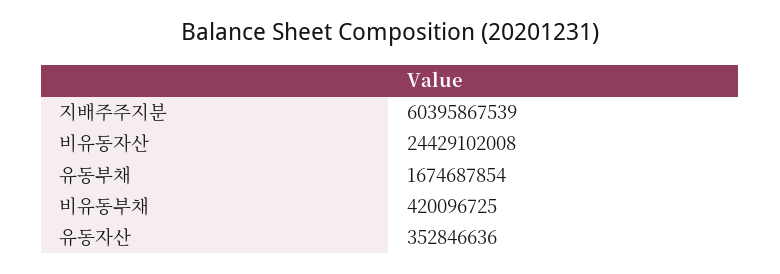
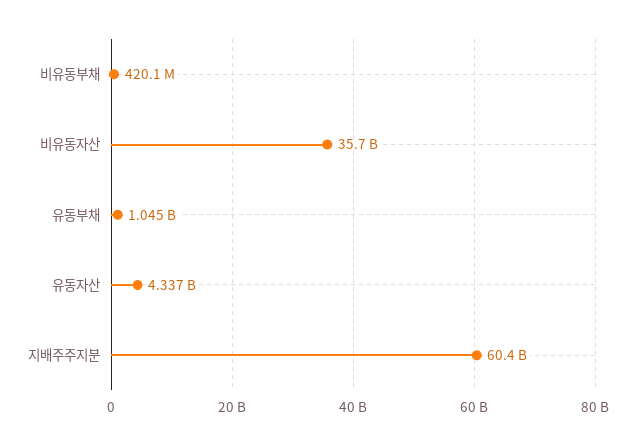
  {
    "지배주주지분": 60395867539,
-   "비유동자산": 24429102008,
+   "비유동자산": 35700000000,
-   "유동부채": 1674687854,
+   "유동부채": 1045000000,
    "비유동부채": 420096725,
-   "유동자산": 352846636
+   "유동자산": 4337000000
  }

